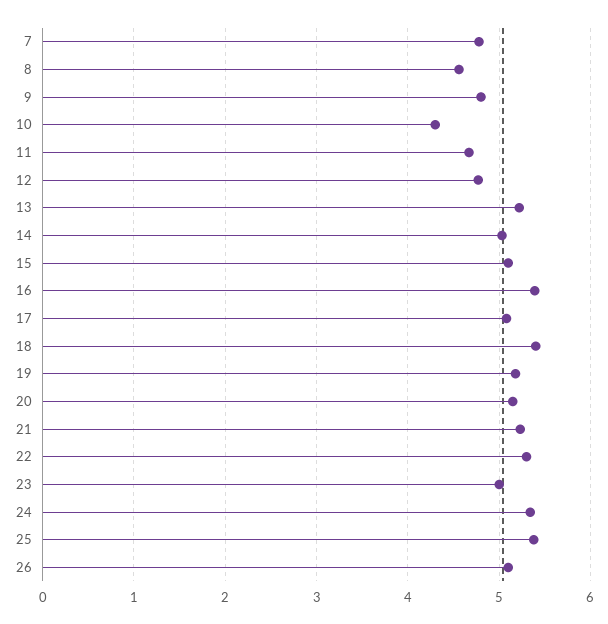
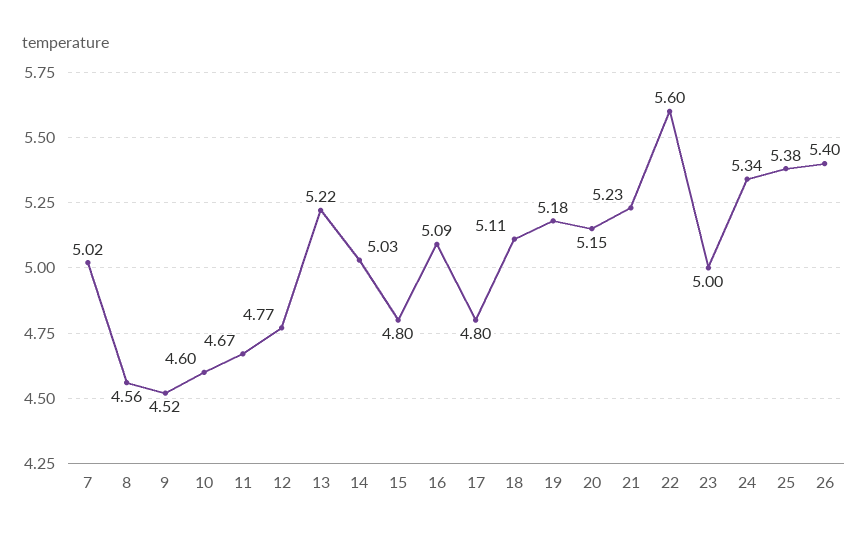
  {
-   "7": 4.8,
+   "7": 5.02,
    "8": 4.56,
-   "9": 4.8,
+   "9": 4.52,
-   "10": 4.3,
+   "10": 4.6,
    "11": 4.67,
    "12": 4.77,
    "13": 5.22,
    "14": 5.03,
-   "15": 5.1,
+   "15": 4.8,
-   "16": 5.4,
+   "16": 5.09,
-   "17": 5.1,
+   "17": 4.8,
-   "18": 5.4,
+   "18": 5.11,
    "19": 5.18,
    "20": 5.15,
    "21": 5.23,
-   "22": 5.3,
+   "22": 5.6,
    "23": 5,
    "24": 5.34,
    "25": 5.38,
-   "26": 5.1
+   "26": 5.4
  }

